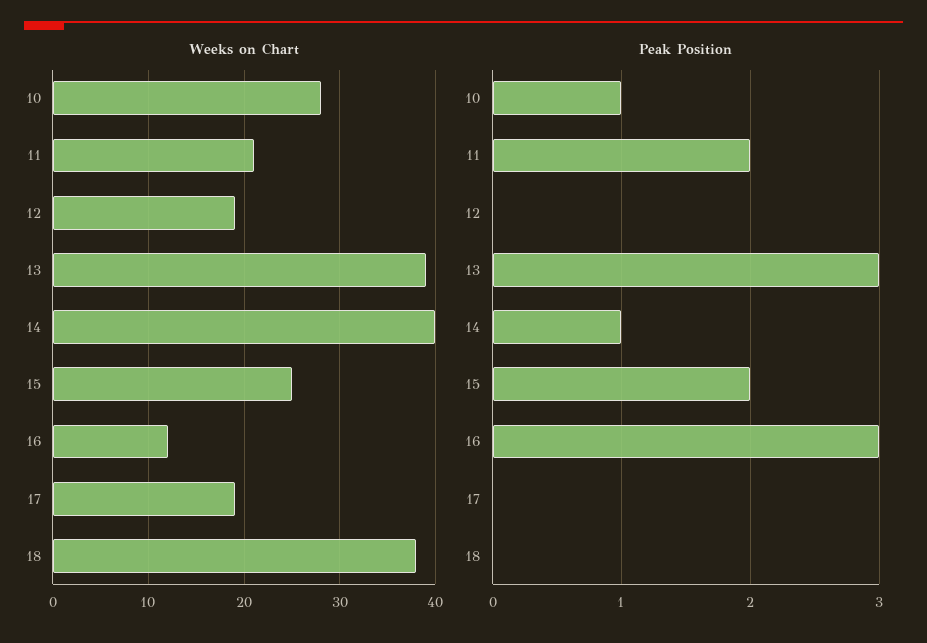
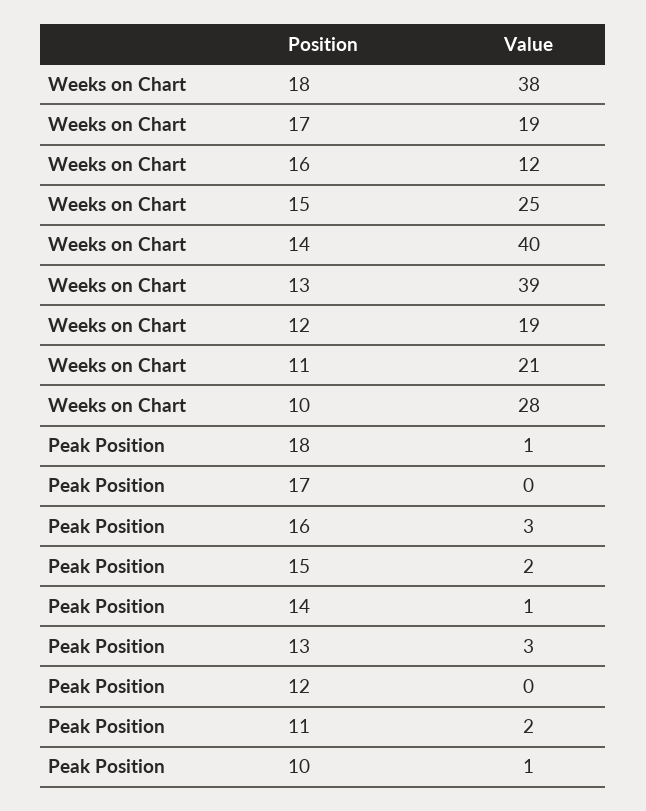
  {
    "Weeks on Chart": {
      "10": 28,
      "11": 21,
      "12": 19,
      "13": 39,
      "14": 40,
      "15": 25,
      "16": 12,
      "17": 19,
      "18": 38
    },
    "Peak Position": {
      "10": 1,
      "11": 2,
      "12": 0,
      "13": 3,
      "14": 1,
      "15": 2,
      "16": 3,
      "17": 0,
-     "18": 0
+     "18": 1
    }
  }

